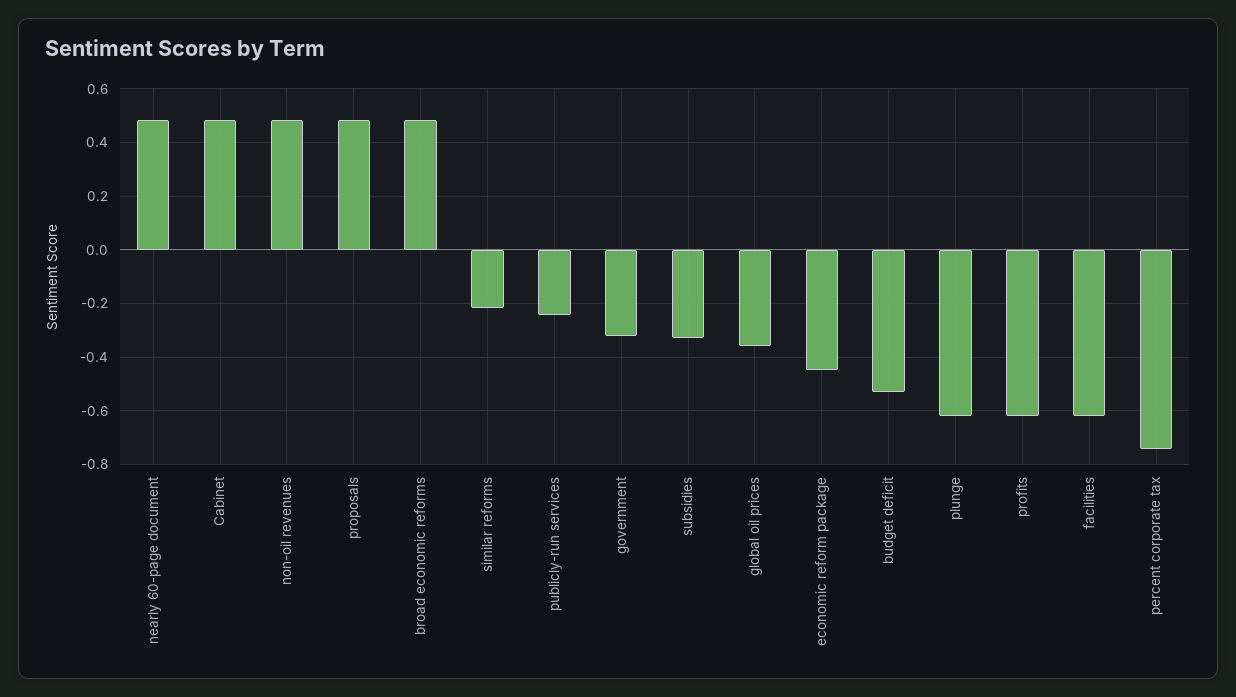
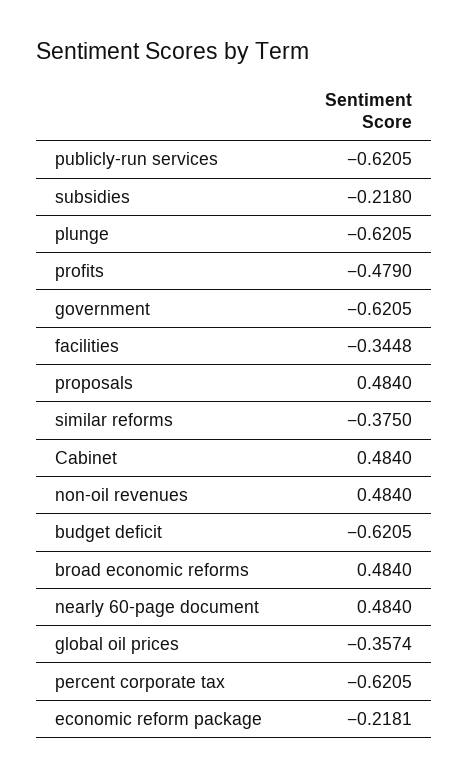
  {
    "nearly 60-page document": 0.484,
    "Cabinet": 0.484,
    "non-oil revenues": 0.484,
    "proposals": 0.484,
    "broad economic reforms": 0.484,
-   "similar reforms": -0.225,
+   "similar reforms": -0.375,
-   "publicly-run services": -0.25,
+   "publicly-run services": -0.6205,
-   "government": -0.325,
+   "government": -0.6205,
-   "subsidies": -0.325,
+   "subsidies": -0.218,
    "global oil prices": -0.3574,
-   "economic reform package": -0.45,
+   "economic reform package": -0.2181,
-   "budget deficit": -0.525,
+   "budget deficit": -0.6205,
    "plunge": -0.6205,
-   "profits": -0.625,
+   "profits": -0.479,
-   "facilities": -0.625,
+   "facilities": -0.3448,
-   "percent corporate tax": -0.75
+   "percent corporate tax": -0.6205
  }

